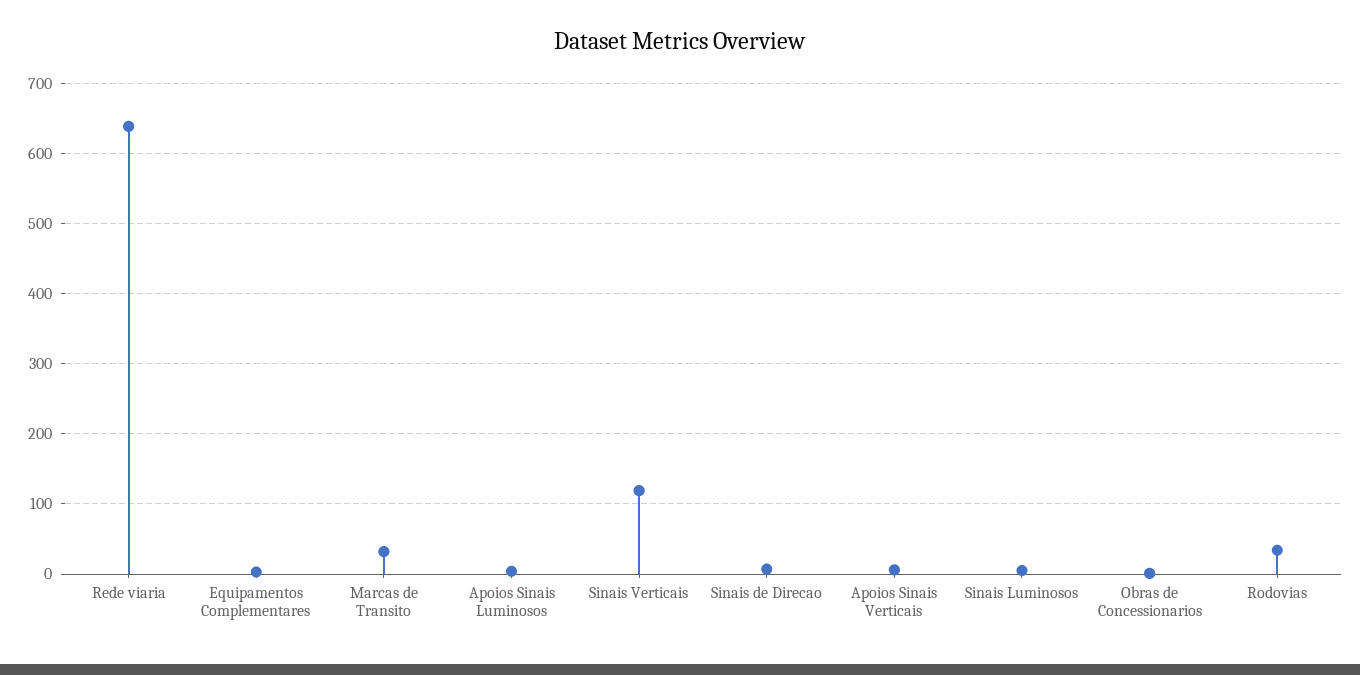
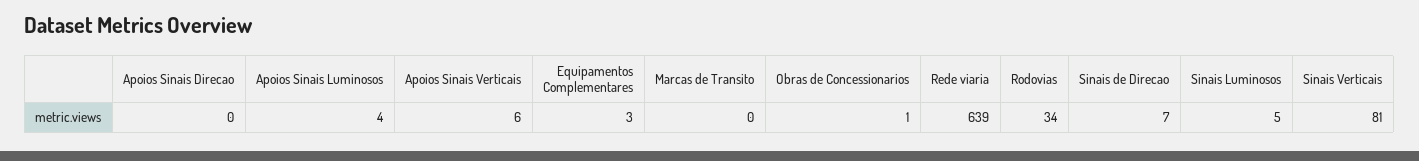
  {
    "Rede viaria": 639,
    "Equipamentos Complementares": 3,
-   "Marcas de Transito": 30,
+   "Marcas de Transito": 0,
    "Apoios Sinais Luminosos": 4,
-   "Sinais Verticais": 120,
+   "Sinais Verticais": 81,
    "Sinais de Direcao": 7,
    "Apoios Sinais Verticais": 6,
    "Sinais Luminosos": 5,
    "Obras de Concessionarios": 1,
-   "Rodovias": 34
+   "Rodovias": 34,
+   "Apoios Sinais Direcao": 0
  }

